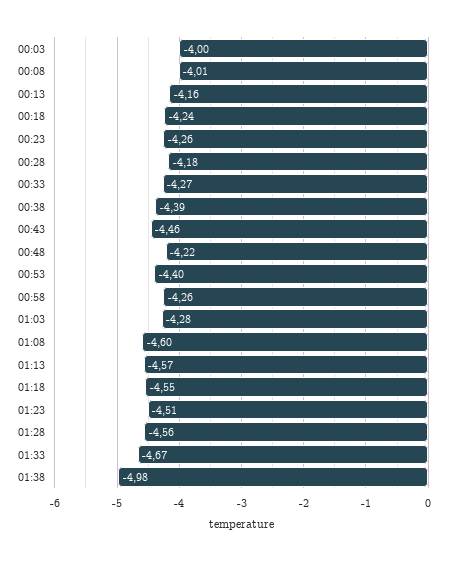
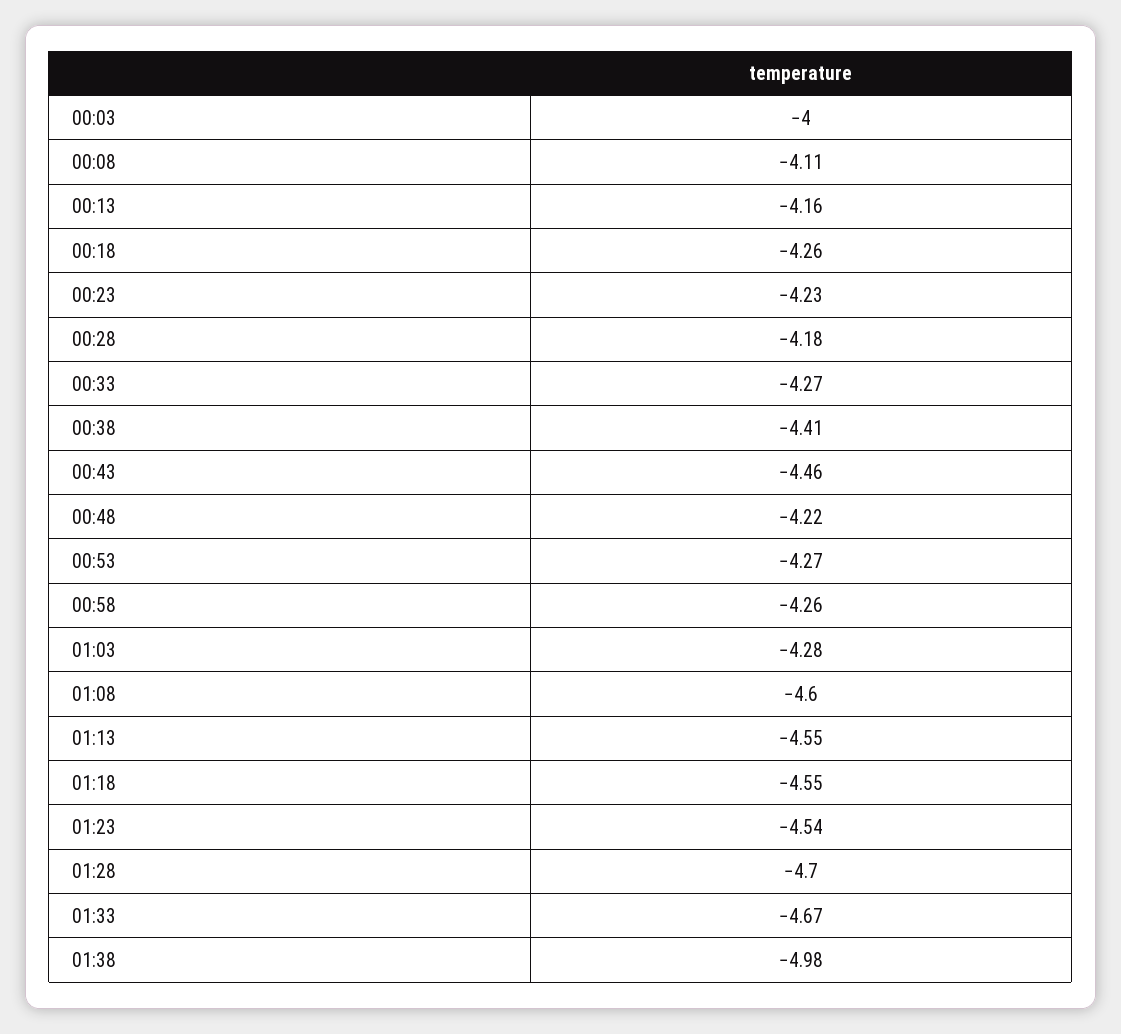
  {
    "00:03": -4,
-   "00:08": -4.01,
+   "00:08": -4.11,
    "00:13": -4.16,
-   "00:18": -4.24,
+   "00:18": -4.26,
-   "00:23": -4.26,
+   "00:23": -4.23,
    "00:28": -4.18,
    "00:33": -4.27,
-   "00:38": -4.39,
+   "00:38": -4.41,
    "00:43": -4.46,
    "00:48": -4.22,
-   "00:53": -4.4,
+   "00:53": -4.27,
    "00:58": -4.26,
    "01:03": -4.28,
    "01:08": -4.6,
-   "01:13": -4.57,
+   "01:13": -4.55,
    "01:18": -4.55,
-   "01:23": -4.51,
+   "01:23": -4.54,
-   "01:28": -4.56,
+   "01:28": -4.7,
    "01:33": -4.67,
    "01:38": -4.98
  }

